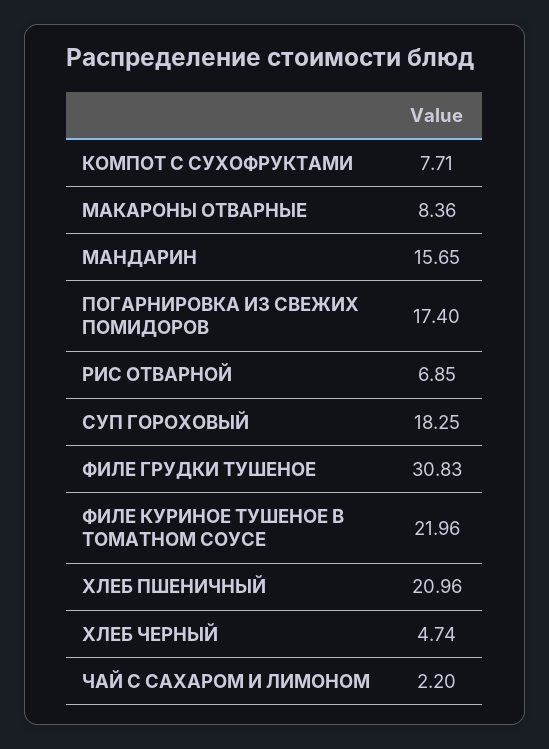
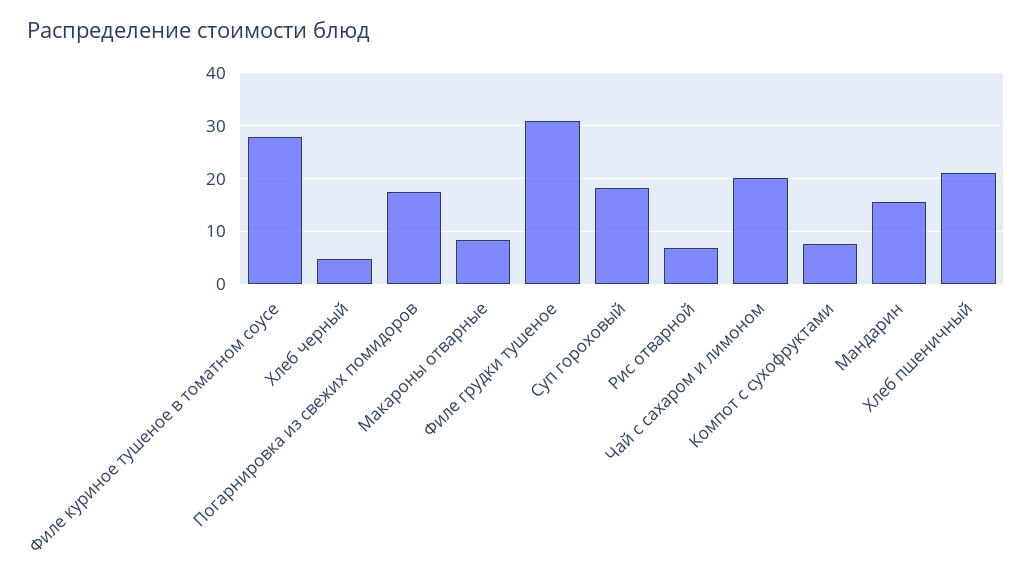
  {
    "КОМПОТ С СУХОФРУКТАМИ": 7.71,
    "МАКАРОНЫ ОТВАРНЫЕ": 8.36,
    "МАНДАРИН": 15.65,
    "ПОГАРНИРОВКА ИЗ СВЕЖИХ ПОМИДОРОВ": 17.4,
    "РИС ОТВАРНОЙ": 6.85,
    "СУП ГОРОХОВЫЙ": 18.25,
    "ФИЛЕ ГРУДКИ ТУШЕНОЕ": 30.83,
-   "ФИЛЕ КУРИНОЕ ТУШЕНОЕ В ТОМАТНОМ СОУСЕ": 21.96,
+   "ФИЛЕ КУРИНОЕ ТУШЕНОЕ В ТОМАТНОМ СОУСЕ": 28,
    "ХЛЕБ ПШЕНИЧНЫЙ": 20.96,
    "ХЛЕБ ЧЕРНЫЙ": 4.74,
-   "ЧАЙ С САХАРОМ И ЛИМОНОМ": 2.2
+   "ЧАЙ С САХАРОМ И ЛИМОНОМ": 20
  }

